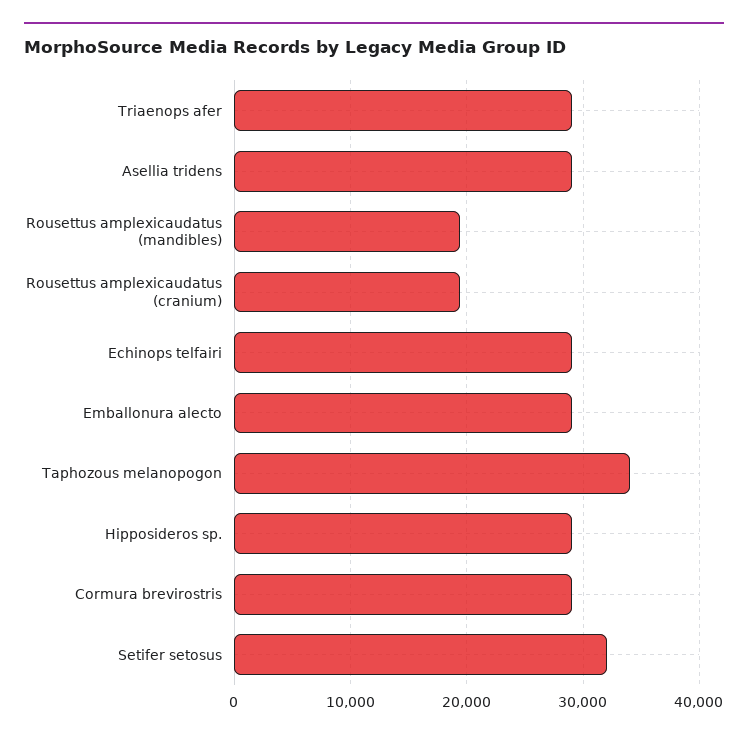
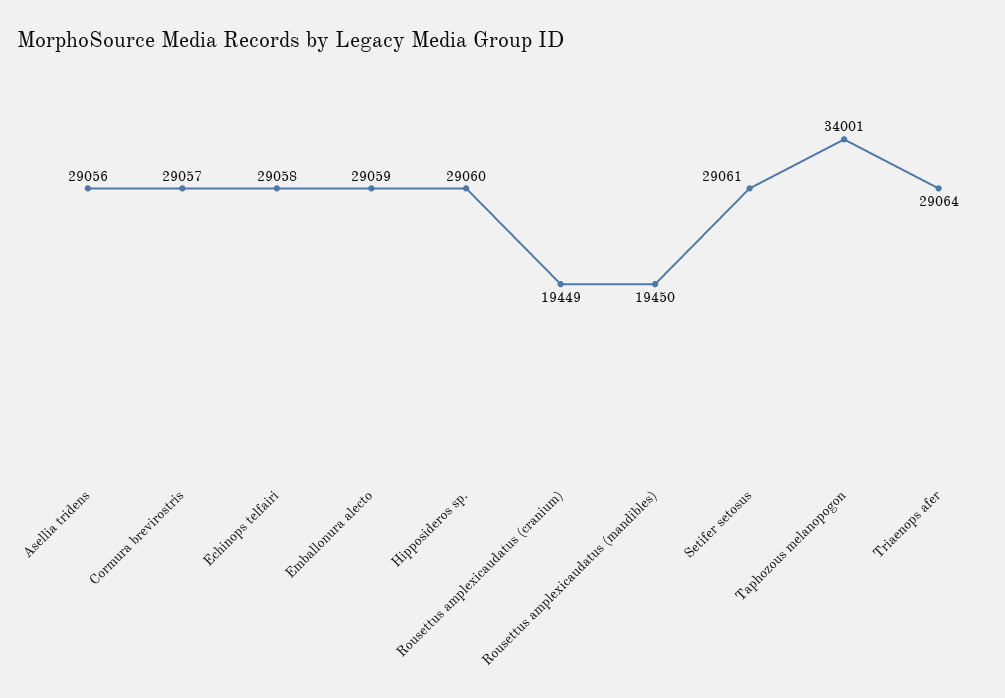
  {
    "Triaenops afer": 29064,
    "Asellia tridens": 29056,
    "Rousettus amplexicaudatus (mandibles)": 19450,
    "Rousettus amplexicaudatus (cranium)": 19449,
    "Echinops telfairi": 29058,
    "Emballonura alecto": 29059,
    "Taphozous melanopogon": 34001,
    "Hipposideros sp.": 29060,
    "Cormura brevirostris": 29057,
-   "Setifer setosus": 32000
+   "Setifer setosus": 29061
  }

